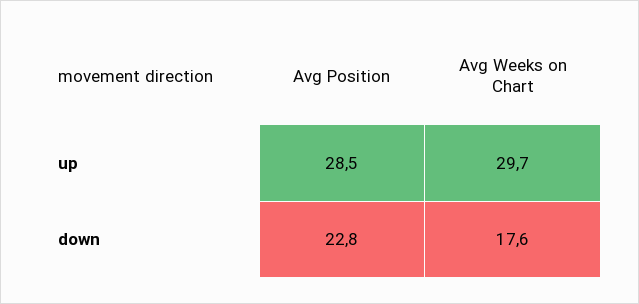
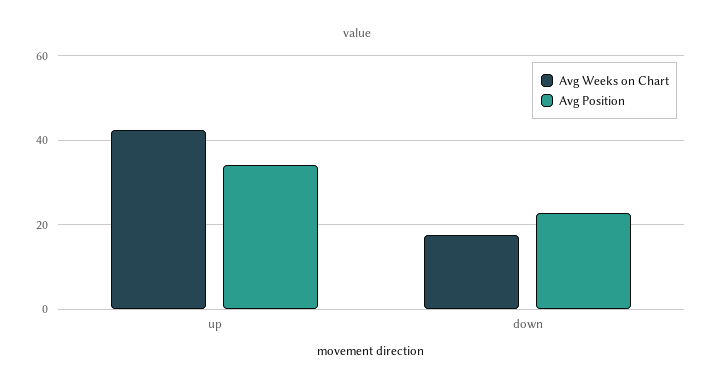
  {
    "Avg Position": {
-     "up": 28.5,
+     "up": 34,
      "down": 22.8
    },
    "Avg Weeks on Chart": {
-     "up": 29.7,
+     "up": 42,
      "down": 17.6
    }
  }

